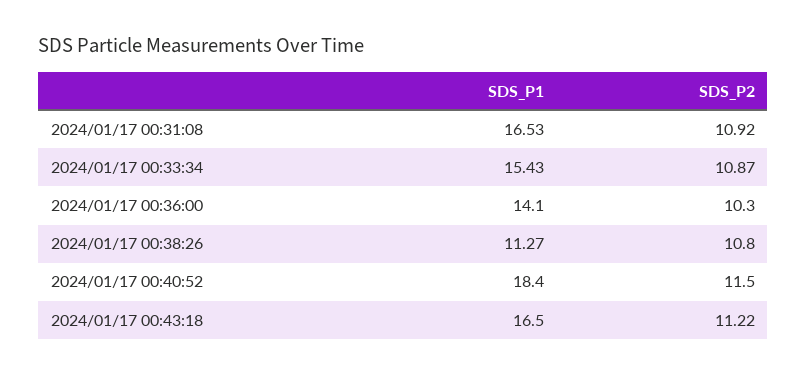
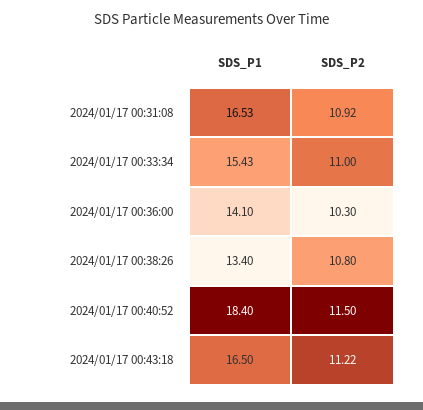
  {
    "SDS_P1": {
      "2024/01/17 00:31:08": 16.53,
      "2024/01/17 00:33:34": 15.43,
      "2024/01/17 00:36:00": 14.1,
-     "2024/01/17 00:38:26": 11.27,
+     "2024/01/17 00:38:26": 13.4,
      "2024/01/17 00:40:52": 18.4,
      "2024/01/17 00:43:18": 16.5
    },
    "SDS_P2": {
      "2024/01/17 00:31:08": 10.92,
-     "2024/01/17 00:33:34": 10.87,
+     "2024/01/17 00:33:34": 11,
      "2024/01/17 00:36:00": 10.3,
      "2024/01/17 00:38:26": 10.8,
      "2024/01/17 00:40:52": 11.5,
      "2024/01/17 00:43:18": 11.22
    }
  }

